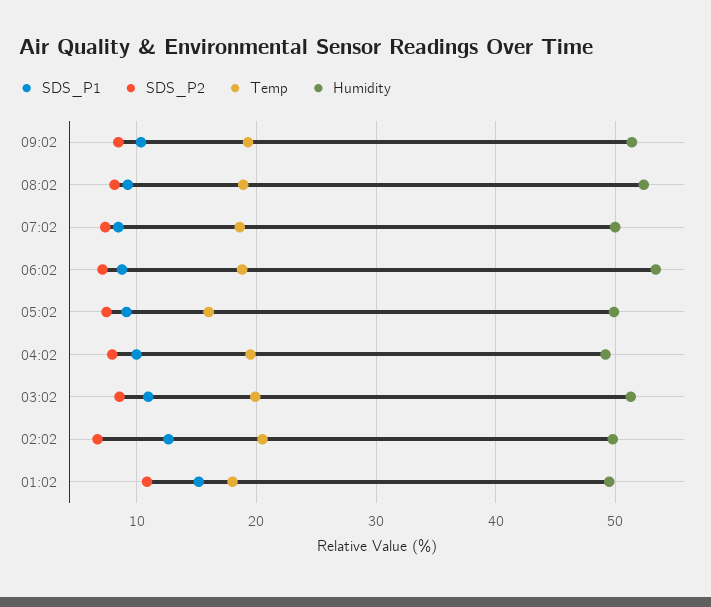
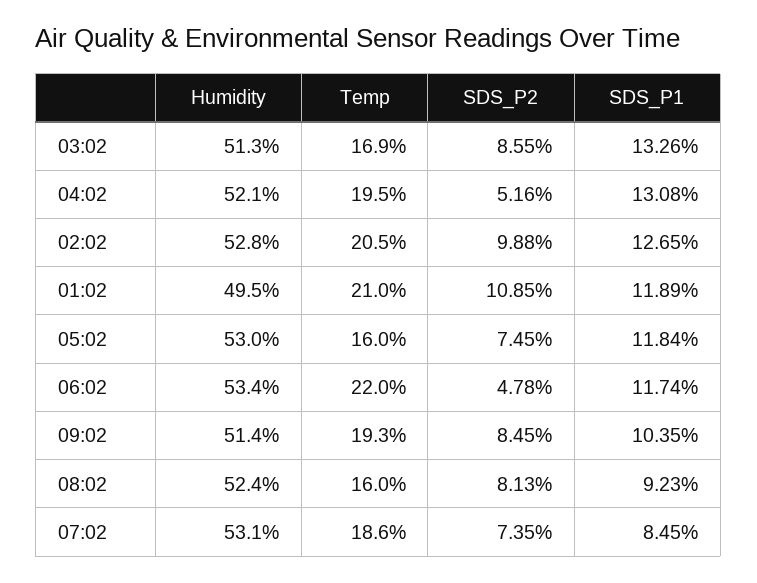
  {
    "SDS_P1": {
      "09:02": 10.35,
      "08:02": 9.23,
      "07:02": 8.45,
-     "06:02": 9,
+     "06:02": 11.74,
-     "05:02": 9,
+     "05:02": 11.84,
-     "04:02": 10,
+     "04:02": 13.08,
-     "03:02": 11,
+     "03:02": 13.26,
      "02:02": 12.65,
-     "01:02": 15
+     "01:02": 11.89
    },
    "SDS_P2": {
      "09:02": 8.45,
      "08:02": 8.13,
      "07:02": 7.35,
-     "06:02": 7,
+     "06:02": 4.78,
      "05:02": 7.45,
-     "04:02": 8,
+     "04:02": 5.16,
      "03:02": 8.55,
-     "02:02": 7,
+     "02:02": 9.88,
      "01:02": 10.85
    },
    "Temp": {
      "09:02": 19.3,
-     "08:02": 19,
+     "08:02": 16,
      "07:02": 18.6,
-     "06:02": 19,
+     "06:02": 22,
      "05:02": 16,
      "04:02": 19.5,
-     "03:02": 20,
+     "03:02": 16.9,
      "02:02": 20.5,
-     "01:02": 18
+     "01:02": 21
    },
    "Humidity": {
      "09:02": 51.4,
      "08:02": 52.4,
-     "07:02": 50,
+     "07:02": 53.1,
      "06:02": 53.4,
-     "05:02": 50,
+     "05:02": 53,
-     "04:02": 49,
+     "04:02": 52.1,
      "03:02": 51.3,
-     "02:02": 50,
+     "02:02": 52.8,
      "01:02": 49.5
    }
  }

